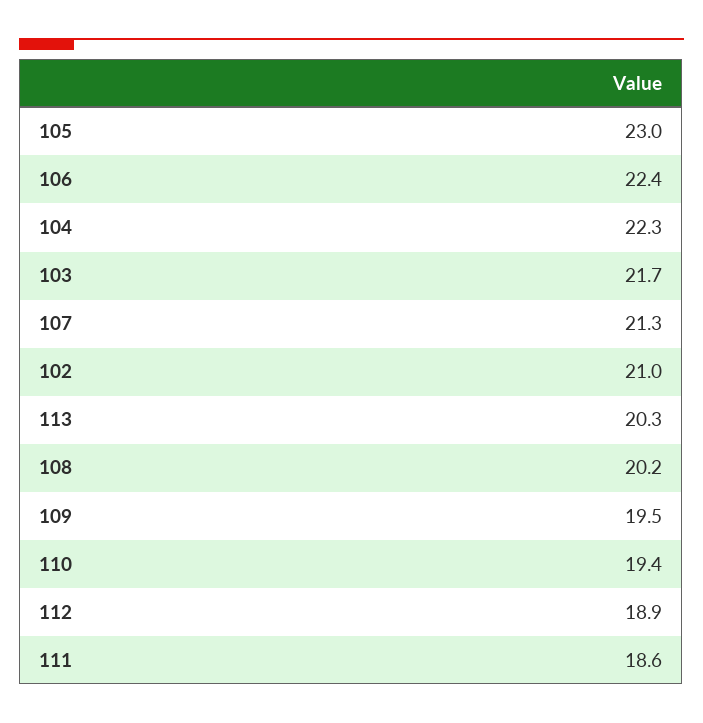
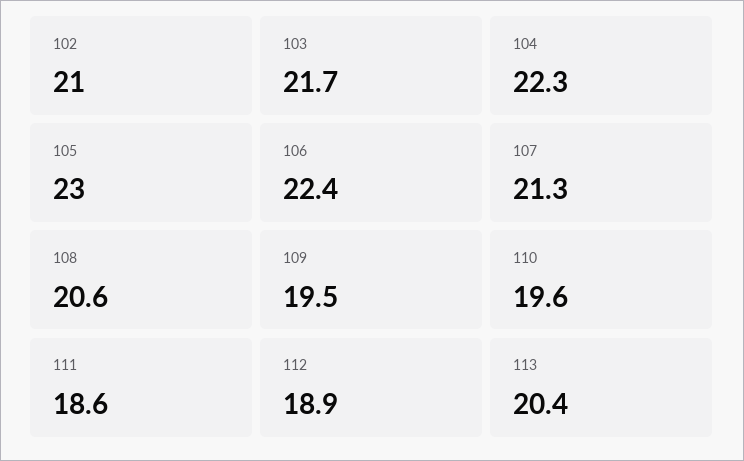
  {
    "105": 23,
    "106": 22.4,
    "104": 22.3,
    "103": 21.7,
    "107": 21.3,
    "102": 21,
-   "113": 20.3,
+   "113": 20.4,
-   "108": 20.2,
+   "108": 20.6,
    "109": 19.5,
-   "110": 19.4,
+   "110": 19.6,
    "112": 18.9,
    "111": 18.6
  }

